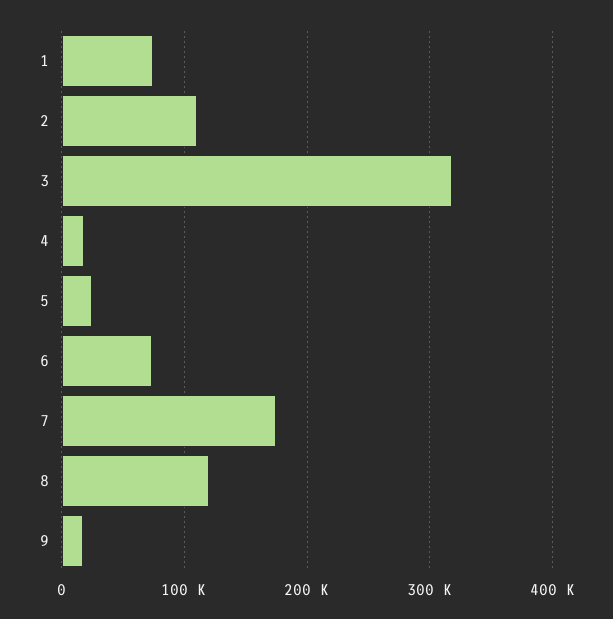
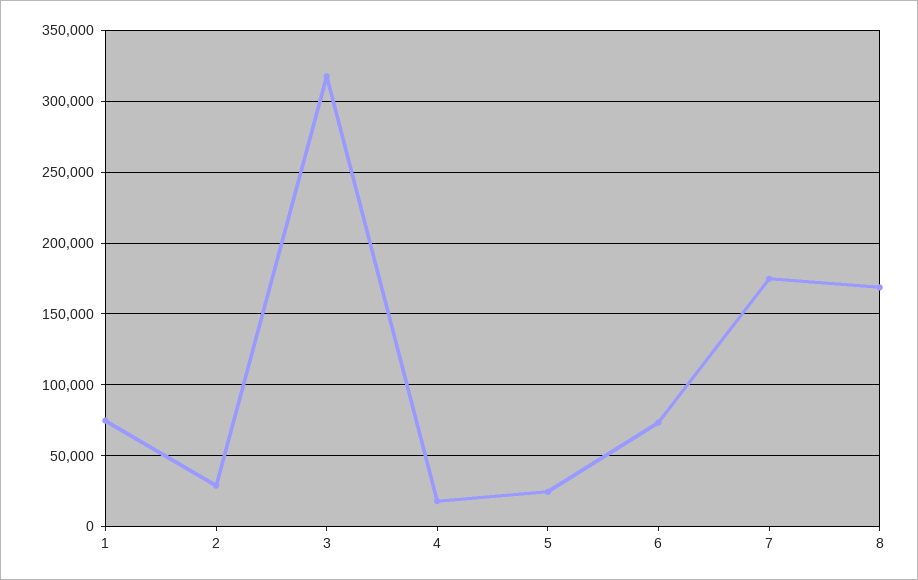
  {
    "1": 75000,
-   "2": 110000,
+   "2": 30000,
    "3": 320000,
    "4": 20000,
    "5": 25000,
    "6": 75000,
    "7": 175000,
-   "8": 120000,
+   "8": 170000
-   "9": 20000
  }

